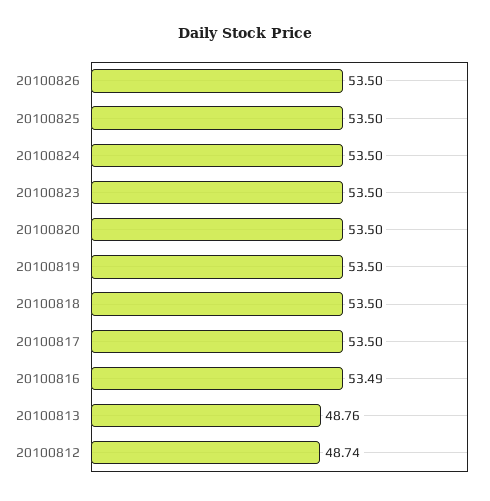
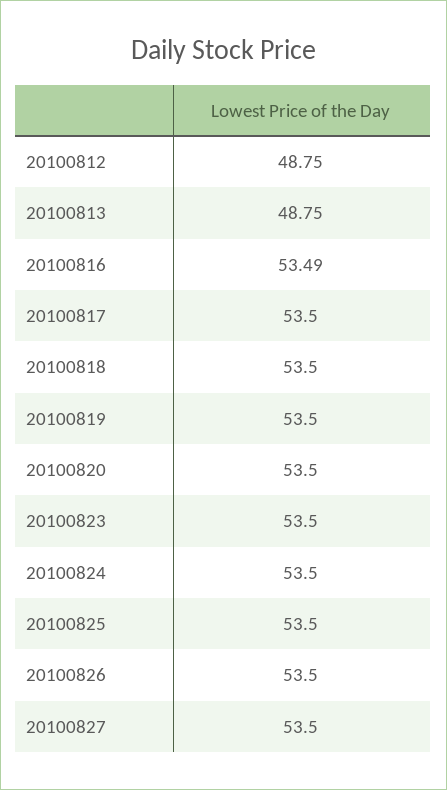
  {
    "20100826": 53.5,
    "20100825": 53.5,
    "20100824": 53.5,
    "20100823": 53.5,
    "20100820": 53.5,
    "20100819": 53.5,
    "20100818": 53.5,
    "20100817": 53.5,
    "20100816": 53.49,
-   "20100813": 48.76,
+   "20100813": 48.75,
-   "20100812": 48.74
+   "20100812": 48.75,
+   "20100827": 53.5
  }

